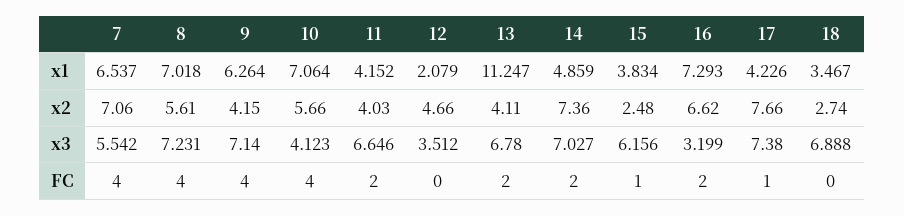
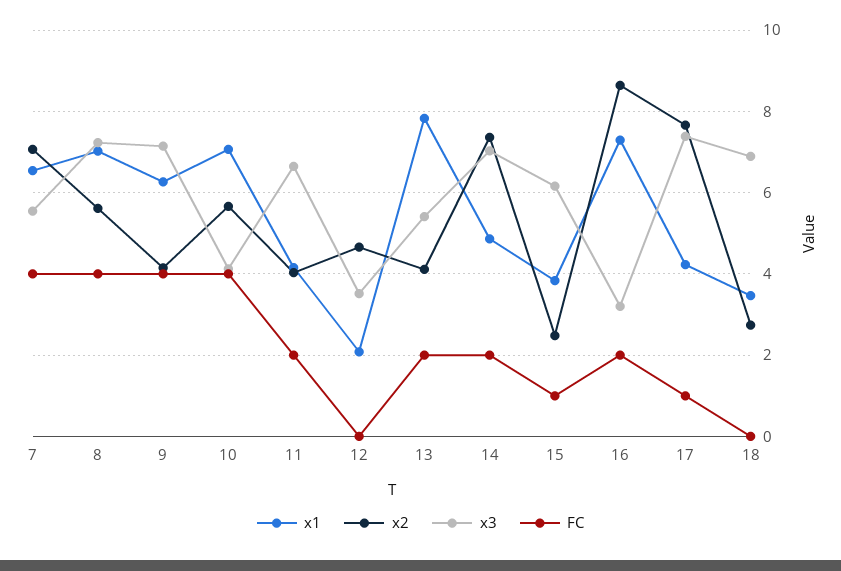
  {
    "x1": {
      "7": 6.537,
      "8": 7.018,
      "9": 6.264,
      "10": 7.064,
      "11": 4.152,
      "12": 2.079,
-     "13": 11.247,
+     "13": 7.8,
      "14": 4.859,
      "15": 3.834,
      "16": 7.293,
      "17": 4.226,
      "18": 3.467
    },
    "x2": {
      "7": 7.06,
      "8": 5.61,
      "9": 4.15,
      "10": 5.66,
      "11": 4.03,
      "12": 4.66,
      "13": 4.11,
      "14": 7.36,
      "15": 2.48,
-     "16": 6.62,
+     "16": 8.6,
      "17": 7.66,
      "18": 2.74
    },
    "x3": {
      "7": 5.542,
      "8": 7.231,
      "9": 7.14,
      "10": 4.123,
      "11": 6.646,
      "12": 3.512,
-     "13": 6.78,
+     "13": 5.4,
      "14": 7.027,
      "15": 6.156,
      "16": 3.199,
      "17": 7.38,
      "18": 6.888
    },
    "FC": {
      "7": 4,
      "8": 4,
      "9": 4,
      "10": 4,
      "11": 2,
      "12": 0,
      "13": 2,
      "14": 2,
      "15": 1,
      "16": 2,
      "17": 1,
      "18": 0
    }
  }

